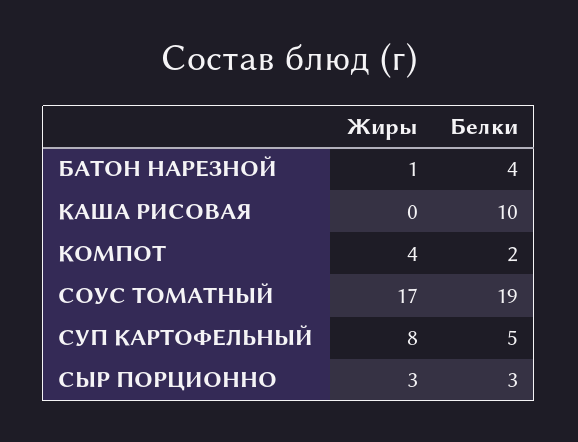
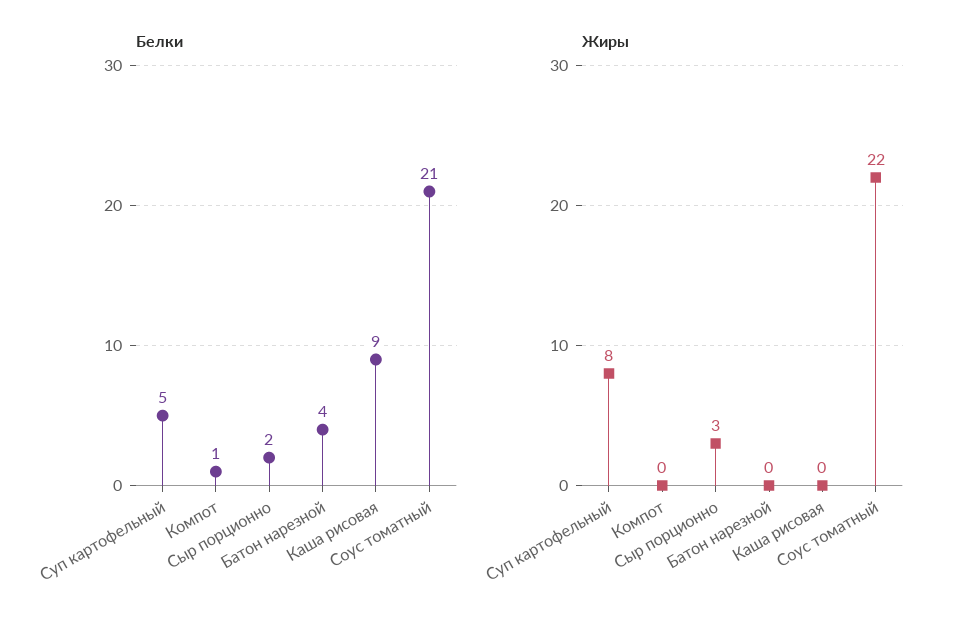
  {
    "Жиры": {
-     "БАТОН НАРЕЗНОЙ": 1,
+     "БАТОН НАРЕЗНОЙ": 0,
      "КАША РИСОВАЯ": 0,
-     "КОМПОТ": 4,
+     "КОМПОТ": 0,
-     "СОУС ТОМАТНЫЙ": 17,
+     "СОУС ТОМАТНЫЙ": 22,
      "СУП КАРТОФЕЛЬНЫЙ": 8,
      "СЫР ПОРЦИОННО": 3
    },
    "Белки": {
      "БАТОН НАРЕЗНОЙ": 4,
-     "КАША РИСОВАЯ": 10,
+     "КАША РИСОВАЯ": 9,
-     "КОМПОТ": 2,
+     "КОМПОТ": 1,
-     "СОУС ТОМАТНЫЙ": 19,
+     "СОУС ТОМАТНЫЙ": 21,
      "СУП КАРТОФЕЛЬНЫЙ": 5,
-     "СЫР ПОРЦИОННО": 3
+     "СЫР ПОРЦИОННО": 2
    }
  }

